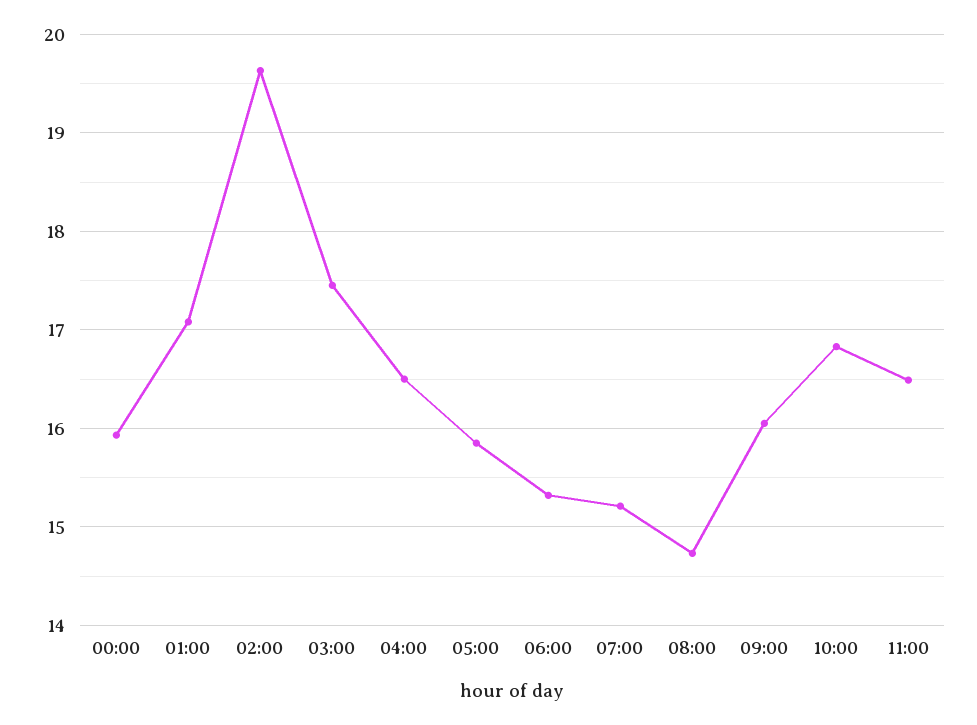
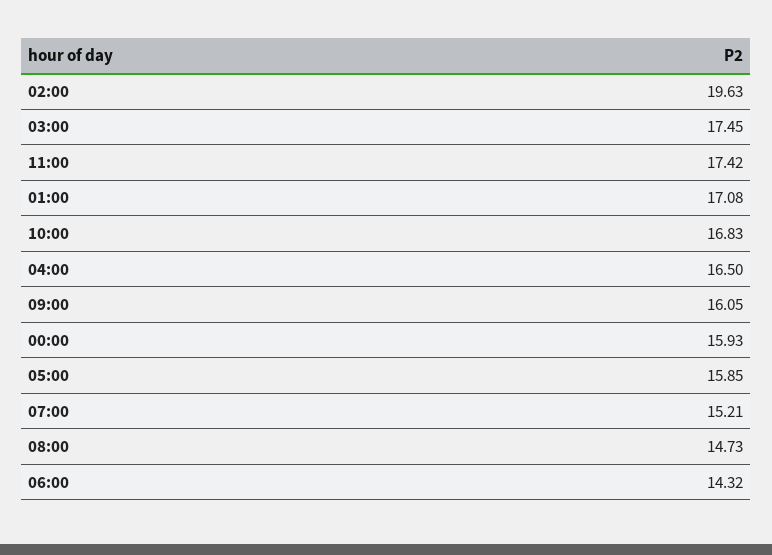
  {
    "00:00": 15.93,
    "01:00": 17.08,
    "02:00": 19.63,
    "03:00": 17.45,
    "04:00": 16.5,
    "05:00": 15.85,
-   "06:00": 15.3,
+   "06:00": 14.32,
    "07:00": 15.21,
    "08:00": 14.73,
    "09:00": 16.05,
    "10:00": 16.83,
-   "11:00": 16.5
+   "11:00": 17.42
  }

